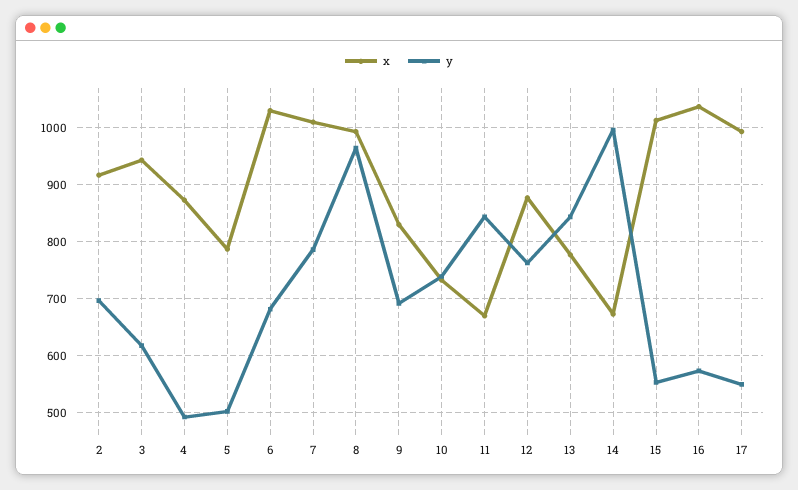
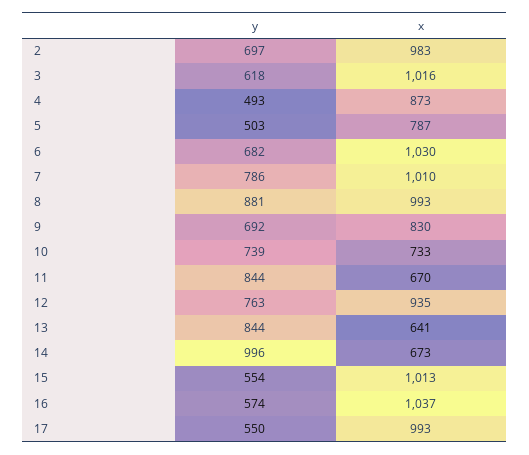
  {
    "x": {
-     "2": 920,
+     "2": 983,
-     "3": 940,
+     "3": 1016,
      "4": 873,
      "5": 787,
      "6": 1030,
      "7": 1010,
      "8": 993,
      "9": 830,
      "10": 733,
      "11": 670,
-     "12": 880,
+     "12": 935,
-     "13": 780,
+     "13": 641,
      "14": 673,
      "15": 1013,
      "16": 1037,
      "17": 993
    },
    "y": {
      "2": 697,
      "3": 618,
      "4": 493,
      "5": 503,
      "6": 682,
      "7": 786,
-     "8": 960,
+     "8": 881,
      "9": 692,
      "10": 739,
      "11": 844,
      "12": 763,
      "13": 844,
      "14": 996,
      "15": 554,
      "16": 574,
      "17": 550
    }
  }

